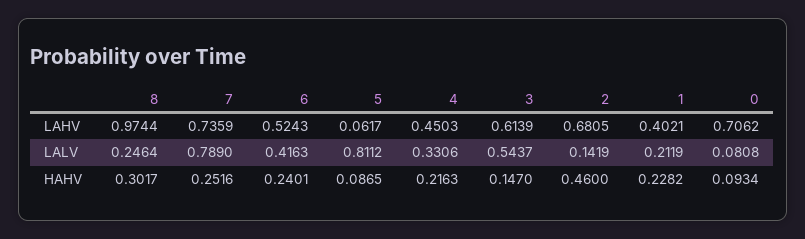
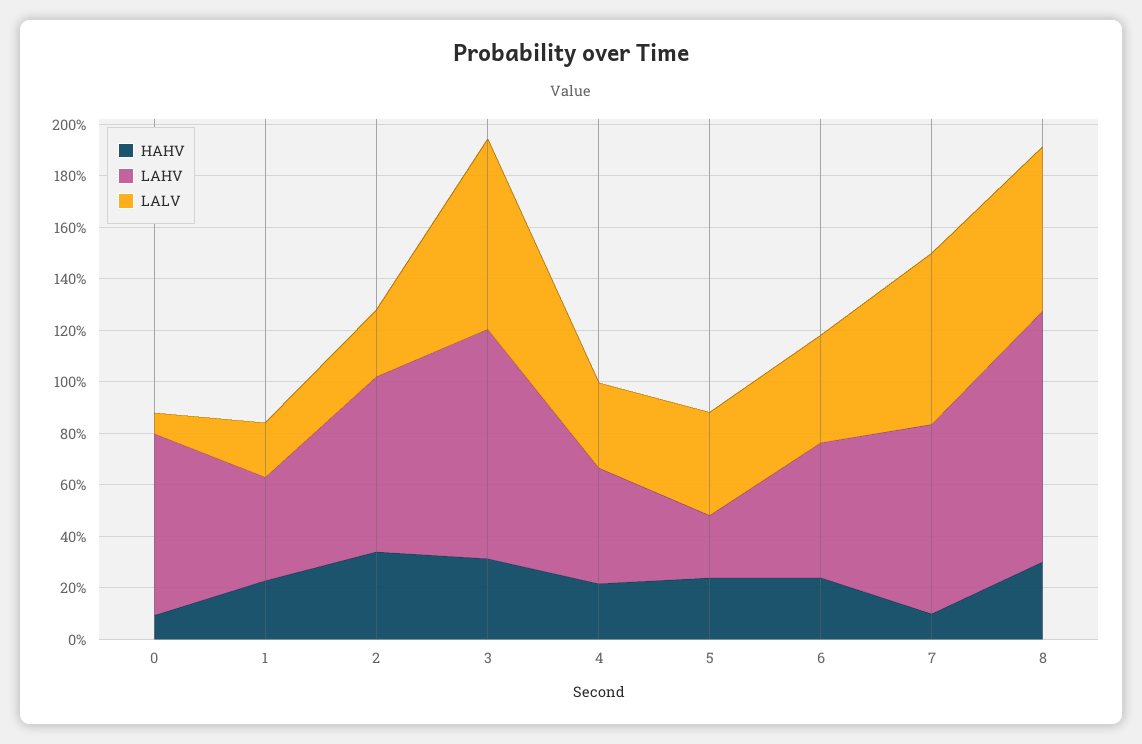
  {
    "LAHV": {
      "8": 0.9744,
      "7": 0.7359,
      "6": 0.5243,
-     "5": 0.0617,
+     "5": 0.25,
      "4": 0.4503,
-     "3": 0.6139,
+     "3": 0.9,
      "2": 0.6805,
      "1": 0.4021,
      "0": 0.7062
    },
    "LALV": {
-     "8": 0.2464,
+     "8": 0.65,
-     "7": 0.789,
+     "7": 0.65,
      "6": 0.4163,
-     "5": 0.8112,
+     "5": 0.4,
      "4": 0.3306,
-     "3": 0.5437,
+     "3": 0.75,
-     "2": 0.1419,
+     "2": 0.25,
      "1": 0.2119,
      "0": 0.0808
    },
    "HAHV": {
      "8": 0.3017,
-     "7": 0.2516,
+     "7": 0.1,
      "6": 0.2401,
-     "5": 0.0865,
+     "5": 0.25,
      "4": 0.2163,
-     "3": 0.147,
+     "3": 0.3,
-     "2": 0.46,
+     "2": 0.35,
      "1": 0.2282,
      "0": 0.0934
    }
  }

